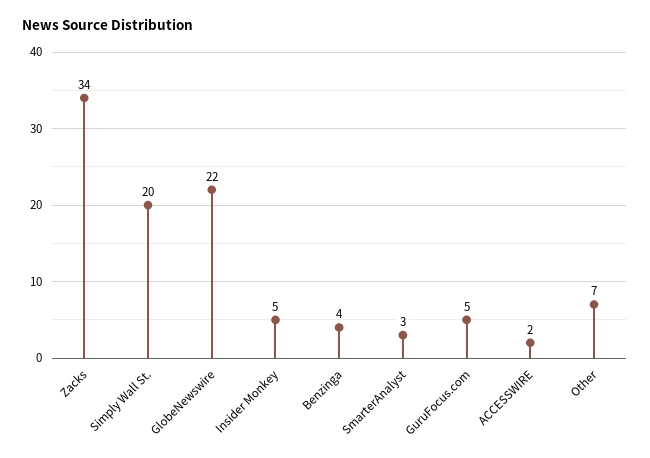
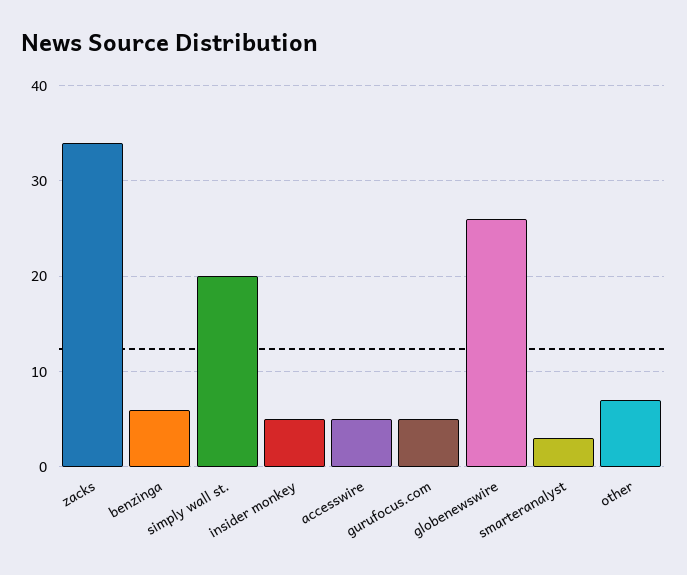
  {
    "Zacks": 34,
    "Simply Wall St.": 20,
-   "GlobeNewswire": 22,
+   "GlobeNewswire": 26,
    "Insider Monkey": 5,
-   "Benzinga": 4,
+   "Benzinga": 6,
    "SmarterAnalyst": 3,
    "GuruFocus.com": 5,
-   "ACCESSWIRE": 2,
+   "ACCESSWIRE": 5,
    "Other": 7
  }

